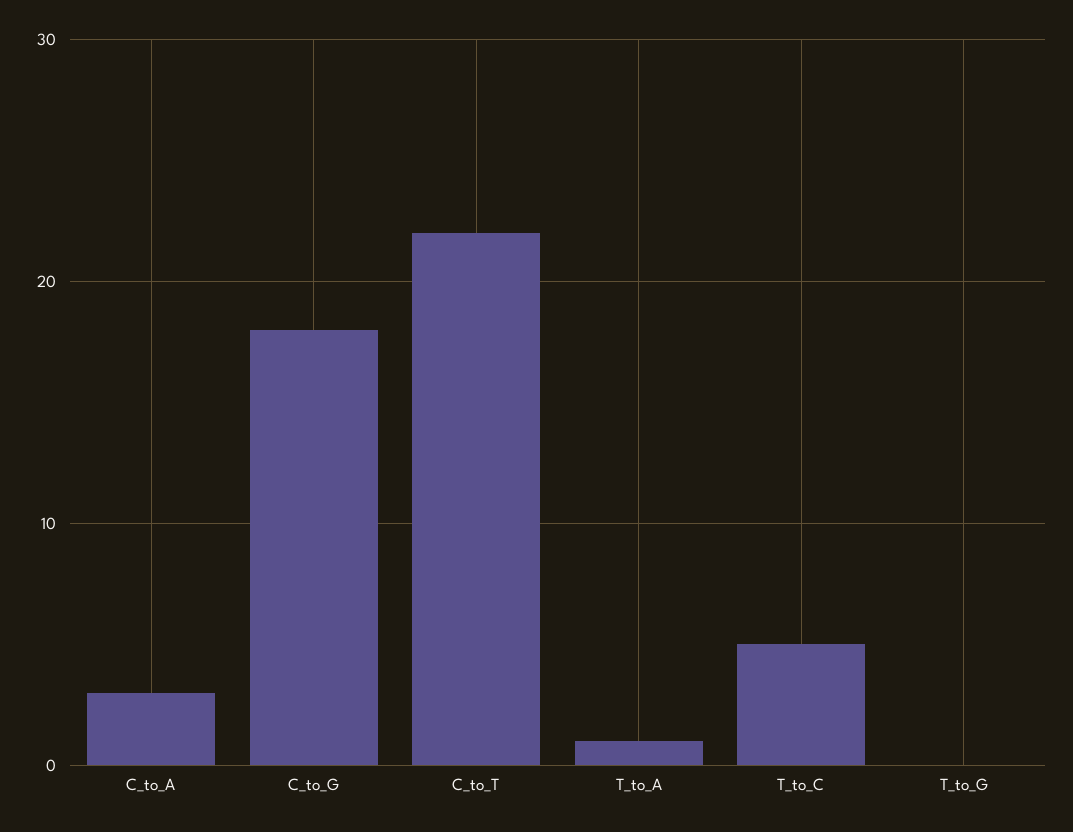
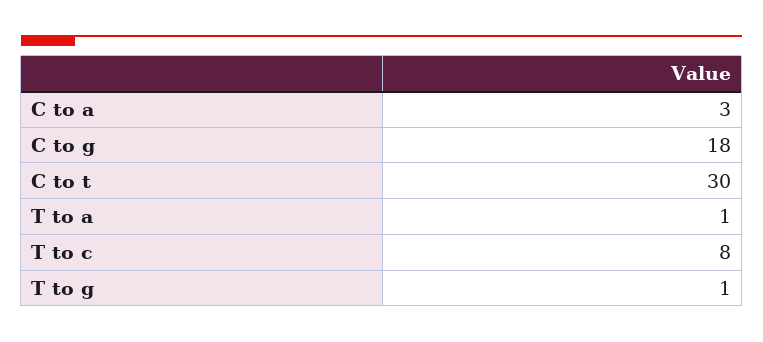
  {
    "C_to_A": 3,
    "C_to_G": 18,
-   "C_to_T": 22,
+   "C_to_T": 30,
    "T_to_A": 1,
-   "T_to_C": 5,
+   "T_to_C": 8,
-   "T_to_G": 0
+   "T_to_G": 1
  }

